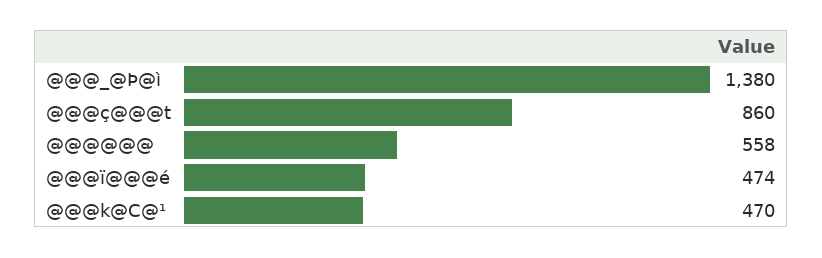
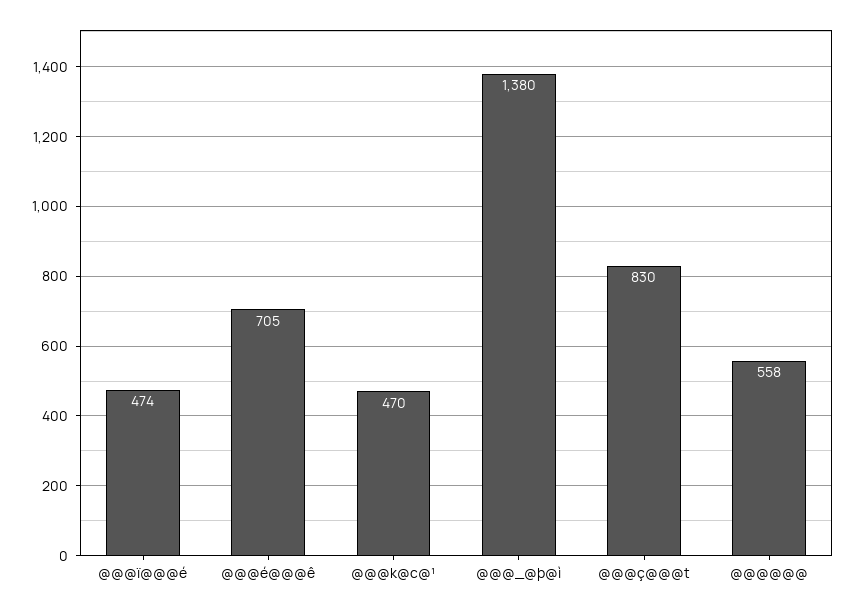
  {
    "@@@_@Þ@ì": 1380,
-   "@@@ç@@@t": 860,
+   "@@@ç@@@t": 830,
    "@@@@@@": 558,
    "@@@ï@@@é": 474,
-   "@@@k@C@¹": 470
+   "@@@k@C@¹": 470,
+   "@@@é@@@ê": 705
  }

